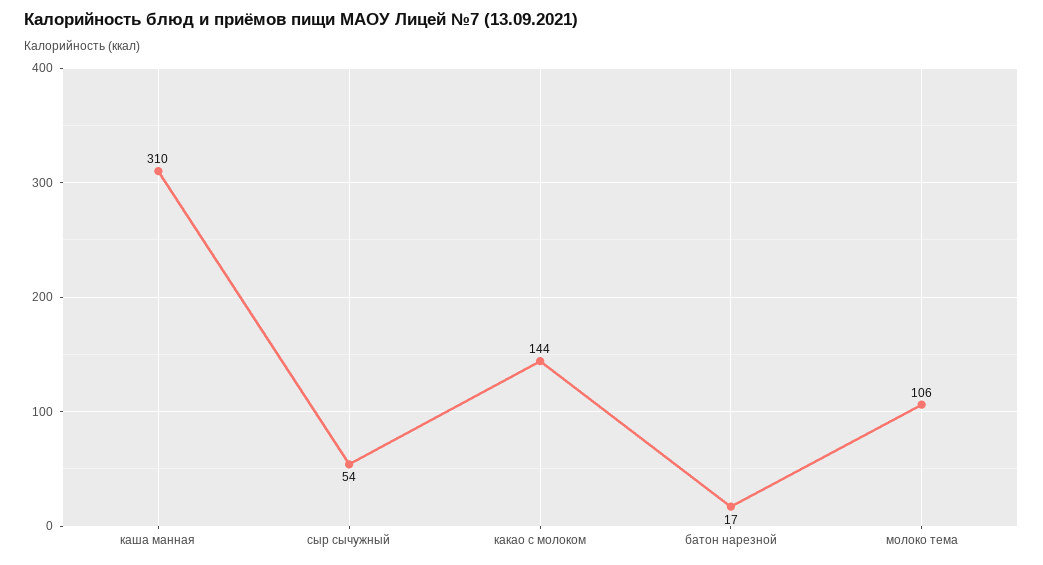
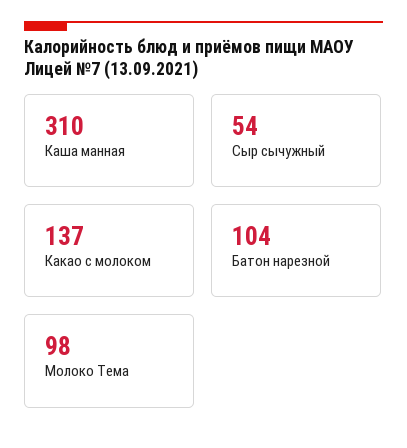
  {
    "каша манная": 310,
    "сыр сычужный": 54,
-   "какао с молоком": 144,
+   "какао с молоком": 137,
-   "батон нарезной": 17,
+   "батон нарезной": 104,
-   "молоко тема": 106
+   "молоко тема": 98
  }

